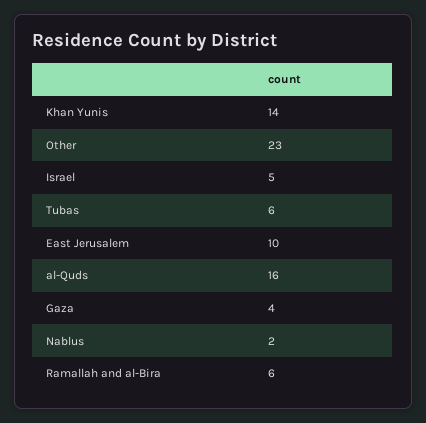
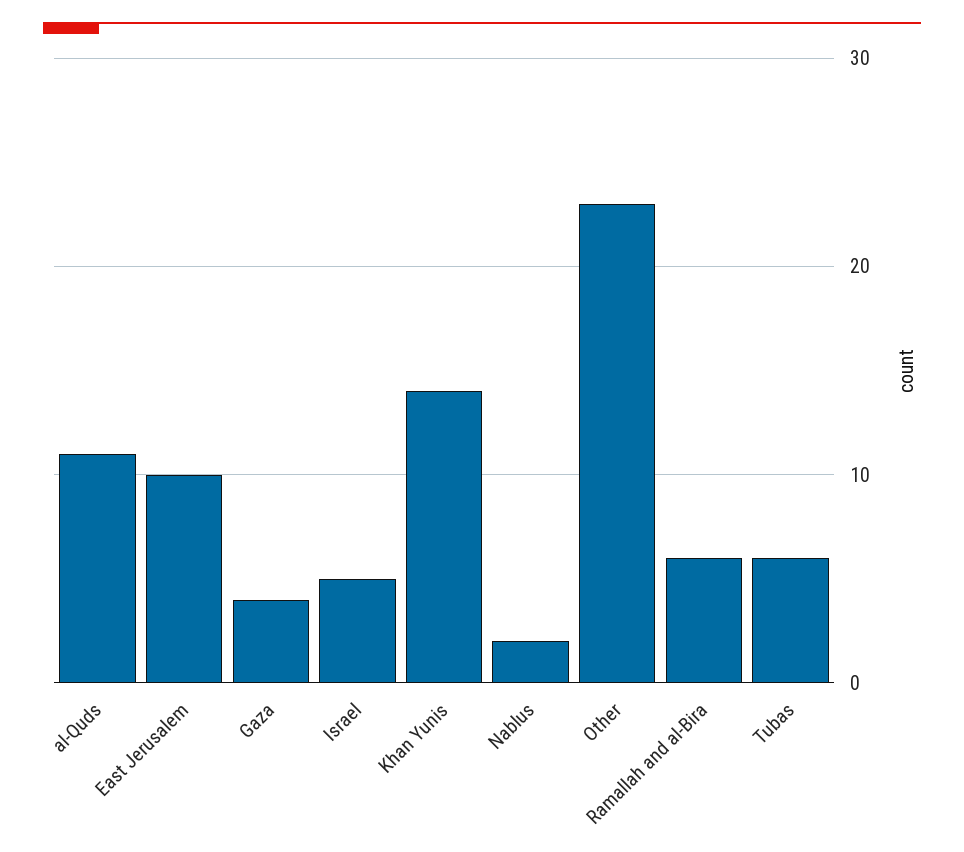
  {
    "Khan Yunis": 14,
    "Other": 23,
    "Israel": 5,
    "Tubas": 6,
    "East Jerusalem": 10,
-   "al-Quds": 16,
+   "al-Quds": 11,
    "Gaza": 4,
    "Nablus": 2,
    "Ramallah and al-Bira": 6
  }

